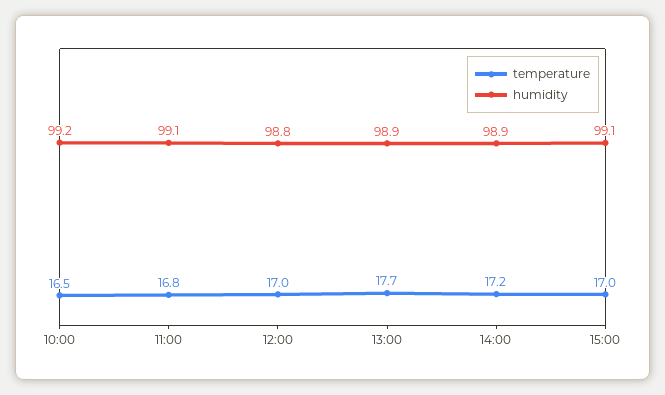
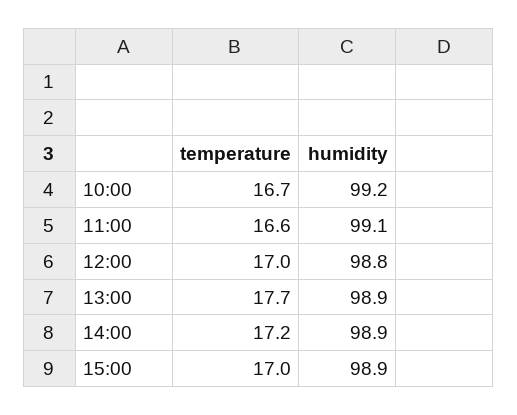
  {
    "temperature": {
-     "10:00": 16.5,
+     "10:00": 16.7,
-     "11:00": 16.8,
+     "11:00": 16.6,
      "12:00": 17,
      "13:00": 17.7,
      "14:00": 17.2,
      "15:00": 17
    },
    "humidity": {
      "10:00": 99.2,
      "11:00": 99.1,
      "12:00": 98.8,
      "13:00": 98.9,
      "14:00": 98.9,
-     "15:00": 99.1
+     "15:00": 98.9
    }
  }

